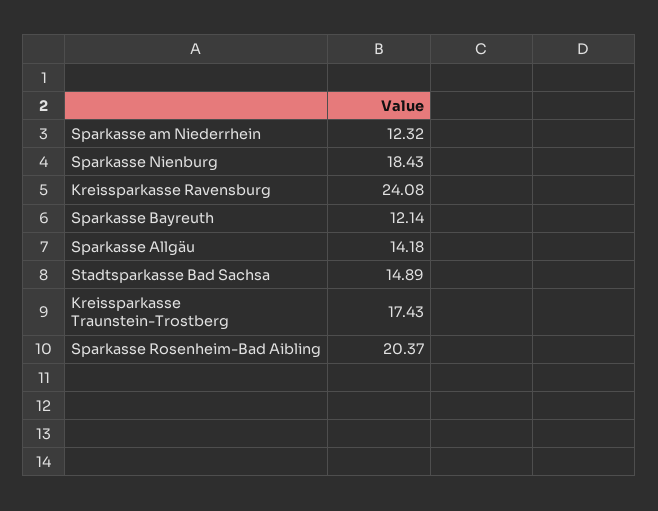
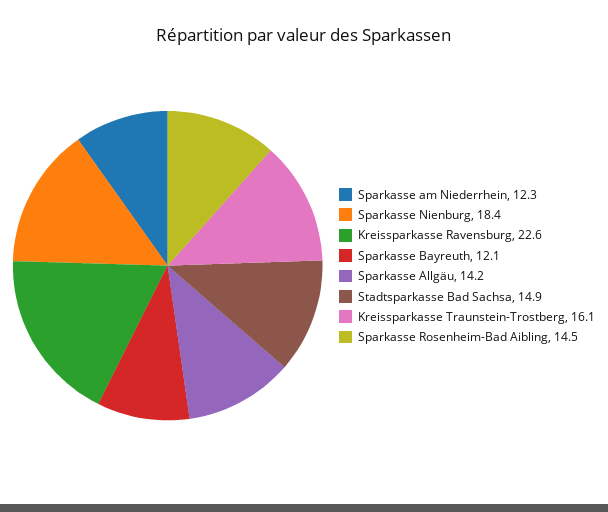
  {
    "Sparkasse am Niederrhein": 12.32,
    "Sparkasse Nienburg": 18.43,
-   "Kreissparkasse Ravensburg": 24.08,
+   "Kreissparkasse Ravensburg": 22.6,
    "Sparkasse Bayreuth": 12.14,
    "Sparkasse Allgäu": 14.18,
    "Stadtsparkasse Bad Sachsa": 14.89,
-   "Kreissparkasse Traunstein-Trostberg": 17.43,
+   "Kreissparkasse Traunstein-Trostberg": 16.1,
-   "Sparkasse Rosenheim-Bad Aibling": 20.37
+   "Sparkasse Rosenheim-Bad Aibling": 14.5
  }

